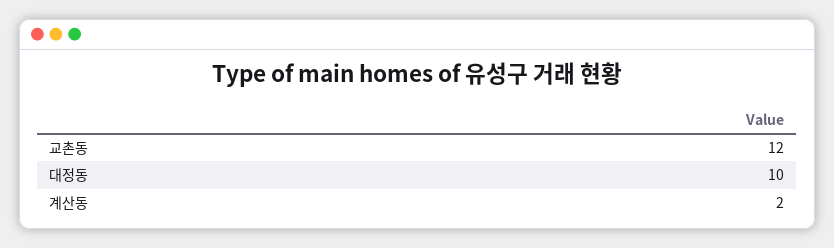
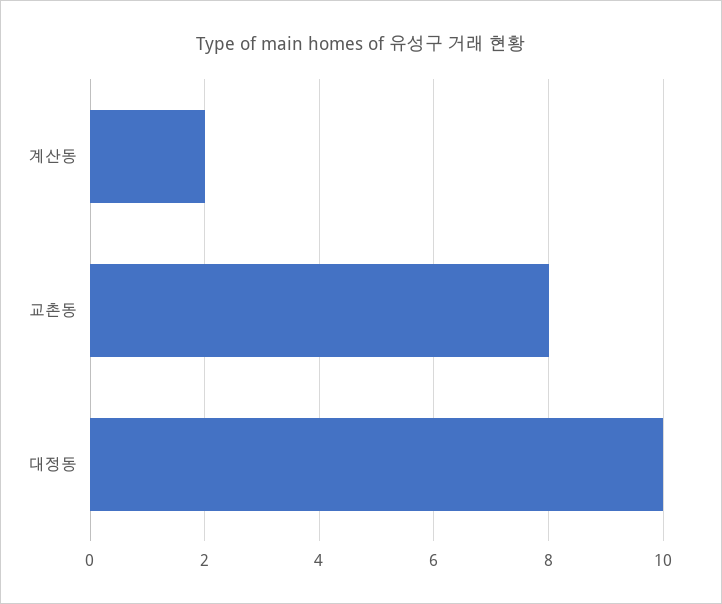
  {
-   "교촌동": 12,
+   "교촌동": 8,
    "대정동": 10,
    "계산동": 2
  }

